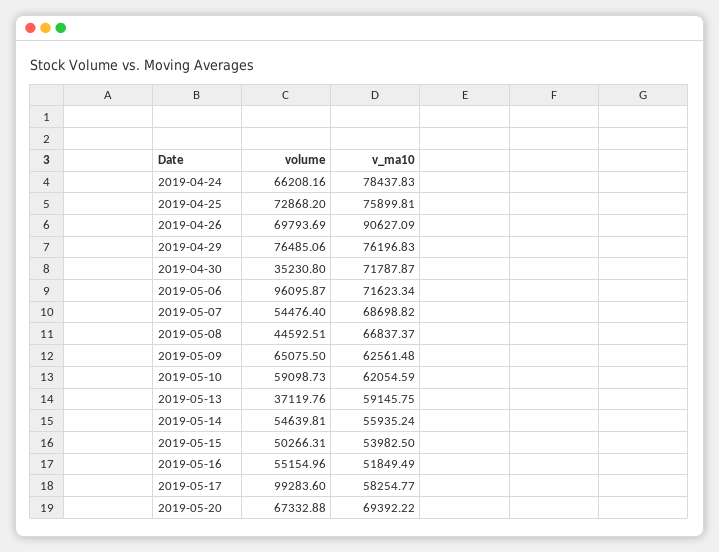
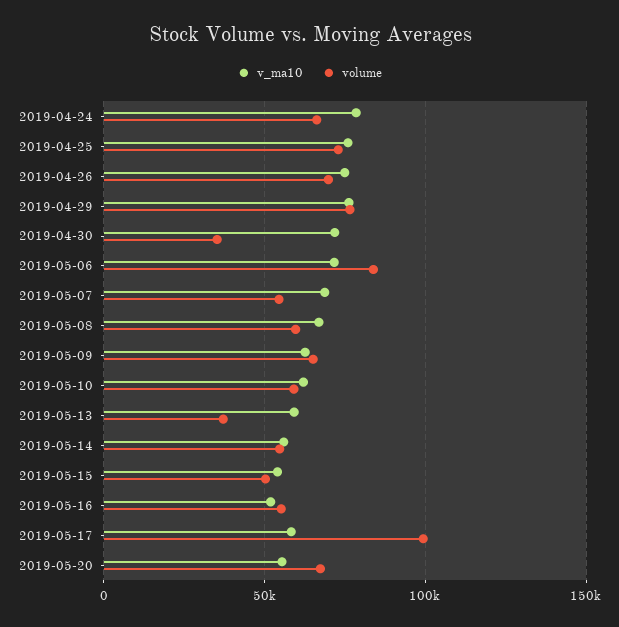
  {
    "volume": {
      "2019-04-24": 66208.16,
      "2019-04-25": 72868.2,
      "2019-04-26": 69793.69,
      "2019-04-29": 76485.06,
      "2019-04-30": 35230.8,
-     "2019-05-06": 96095.87,
+     "2019-05-06": 85000,
      "2019-05-07": 54476.4,
-     "2019-05-08": 44592.51,
+     "2019-05-08": 60000,
      "2019-05-09": 65075.5,
      "2019-05-10": 59098.73,
      "2019-05-13": 37119.76,
      "2019-05-14": 54639.81,
      "2019-05-15": 50266.31,
      "2019-05-16": 55154.96,
      "2019-05-17": 99283.6,
      "2019-05-20": 67332.88
    },
    "v_ma10": {
      "2019-04-24": 78437.83,
      "2019-04-25": 75899.81,
-     "2019-04-26": 90627.09,
+     "2019-04-26": 75000,
      "2019-04-29": 76196.83,
      "2019-04-30": 71787.87,
      "2019-05-06": 71623.34,
      "2019-05-07": 68698.82,
      "2019-05-08": 66837.37,
      "2019-05-09": 62561.48,
      "2019-05-10": 62054.59,
      "2019-05-13": 59145.75,
      "2019-05-14": 55935.24,
      "2019-05-15": 53982.5,
      "2019-05-16": 51849.49,
      "2019-05-17": 58254.77,
-     "2019-05-20": 69392.22
+     "2019-05-20": 55000
    }
  }

